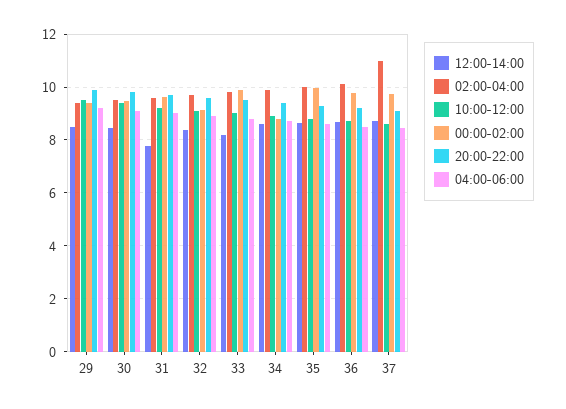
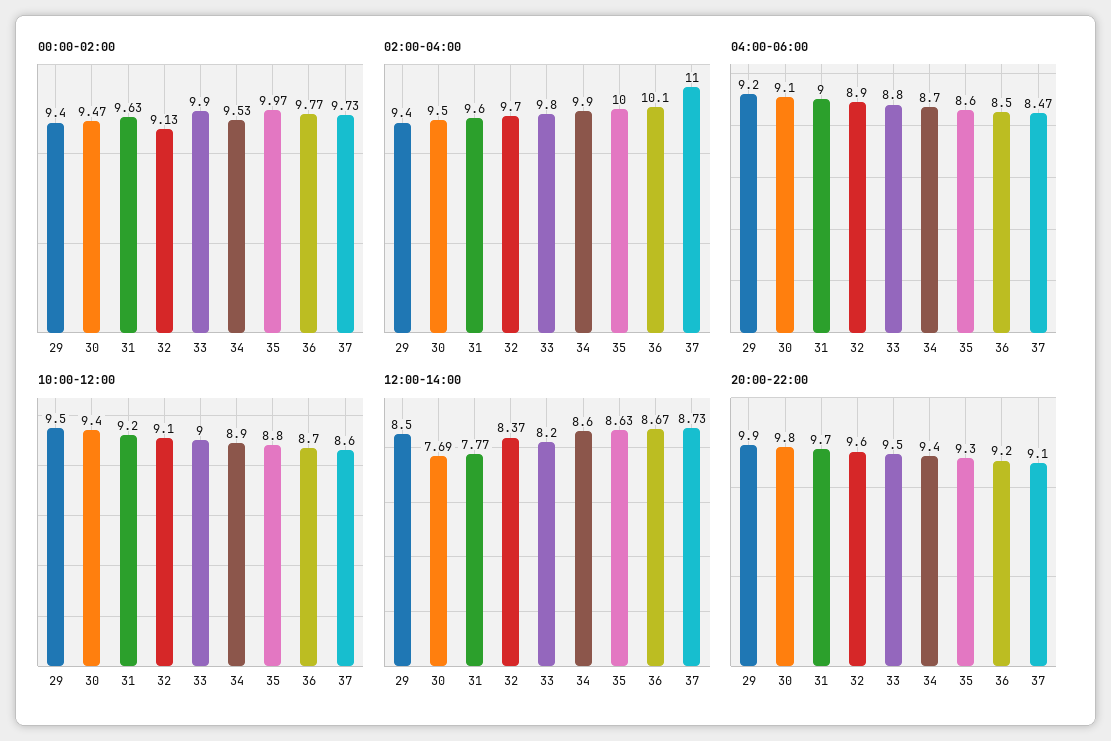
  {
    "12:00-14:00": {
      "29": 8.5,
-     "30": 8.5,
+     "30": 7.69,
      "31": 7.77,
      "32": 8.37,
      "33": 8.2,
      "34": 8.6,
      "35": 8.63,
      "36": 8.67,
      "37": 8.73
    },
    "02:00-04:00": {
      "29": 9.4,
      "30": 9.5,
      "31": 9.6,
      "32": 9.7,
      "33": 9.8,
      "34": 9.9,
      "35": 10,
      "36": 10.1,
      "37": 11
    },
    "10:00-12:00": {
      "29": 9.5,
      "30": 9.4,
      "31": 9.2,
      "32": 9.1,
      "33": 9,
      "34": 8.9,
      "35": 8.8,
      "36": 8.7,
      "37": 8.6
    },
    "00:00-02:00": {
      "29": 9.4,
      "30": 9.47,
      "31": 9.63,
      "32": 9.13,
      "33": 9.9,
-     "34": 8.75,
+     "34": 9.53,
      "35": 9.97,
      "36": 9.77,
      "37": 9.73
    },
    "20:00-22:00": {
      "29": 9.9,
      "30": 9.8,
      "31": 9.7,
      "32": 9.6,
      "33": 9.5,
      "34": 9.4,
      "35": 9.3,
      "36": 9.2,
      "37": 9.1
    },
    "04:00-06:00": {
      "29": 9.2,
      "30": 9.1,
      "31": 9,
      "32": 8.9,
      "33": 8.8,
      "34": 8.7,
      "35": 8.6,
      "36": 8.5,
      "37": 8.47
    }
  }

